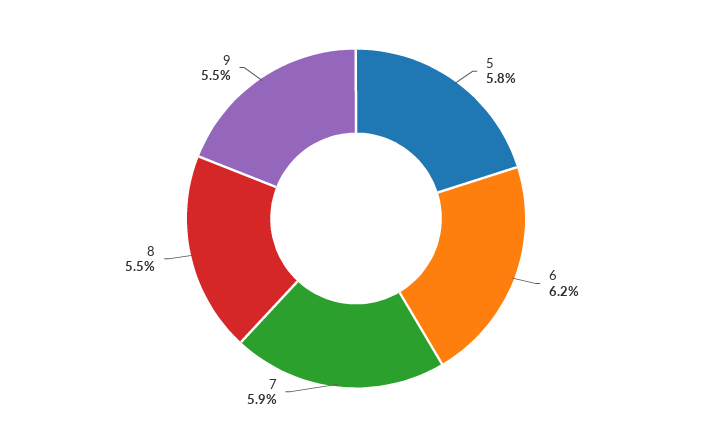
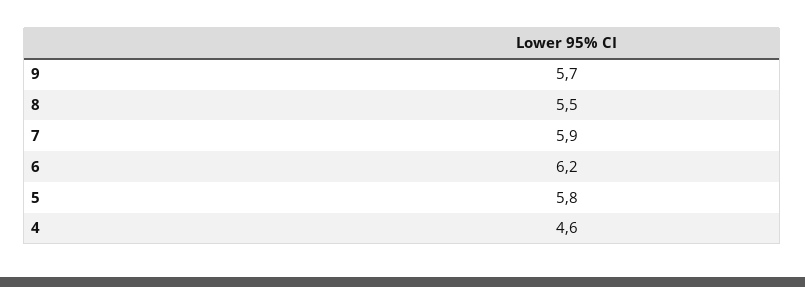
  {
    "5": 5.8,
    "6": 6.2,
    "7": 5.9,
    "8": 5.5,
-   "9": 5.5
+   "9": 5.7,
+   "4": 4.6
  }

